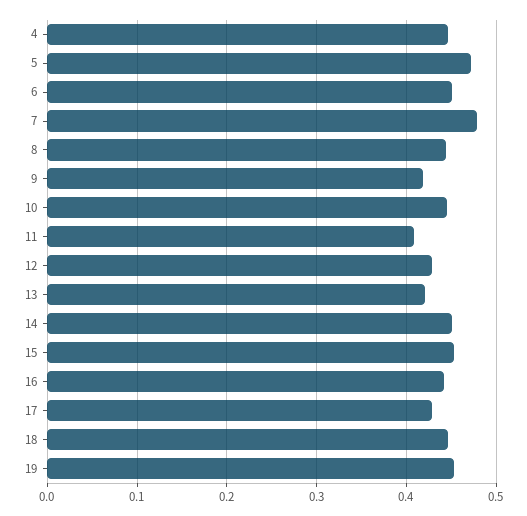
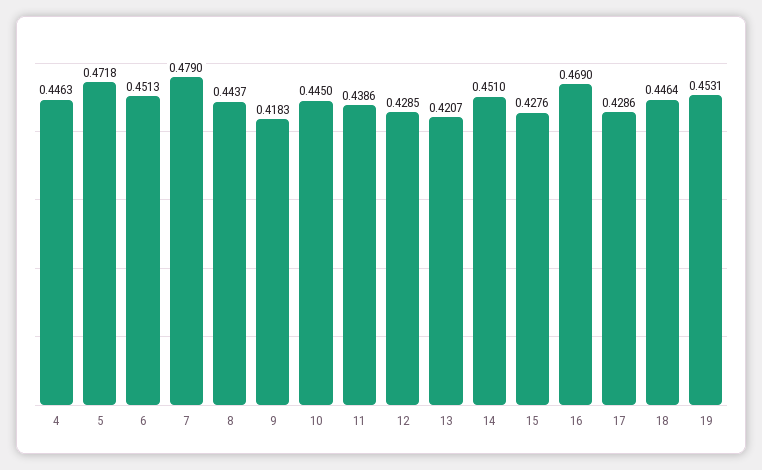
  {
    "4": 0.4463,
    "5": 0.4718,
    "6": 0.4513,
    "7": 0.479,
    "8": 0.4437,
    "9": 0.4183,
    "10": 0.445,
-   "11": 0.41,
+   "11": 0.4386,
    "12": 0.4285,
    "13": 0.4207,
    "14": 0.451,
-   "15": 0.45,
+   "15": 0.4276,
-   "16": 0.44,
+   "16": 0.469,
    "17": 0.4286,
    "18": 0.4464,
    "19": 0.4531
  }

